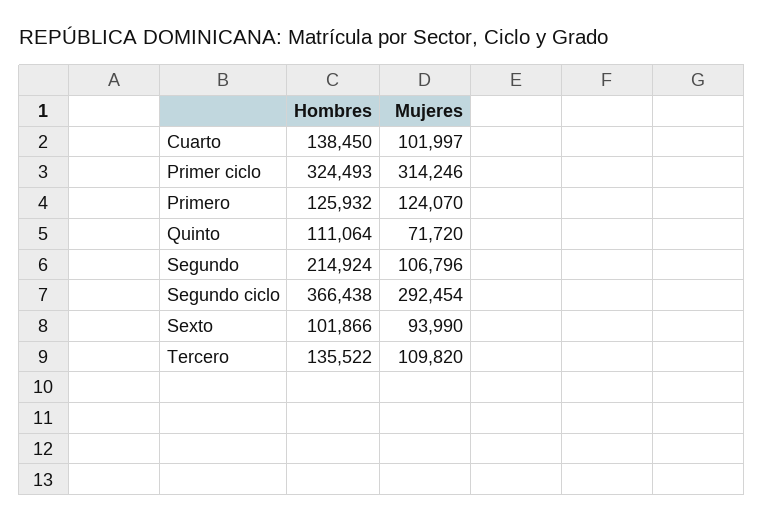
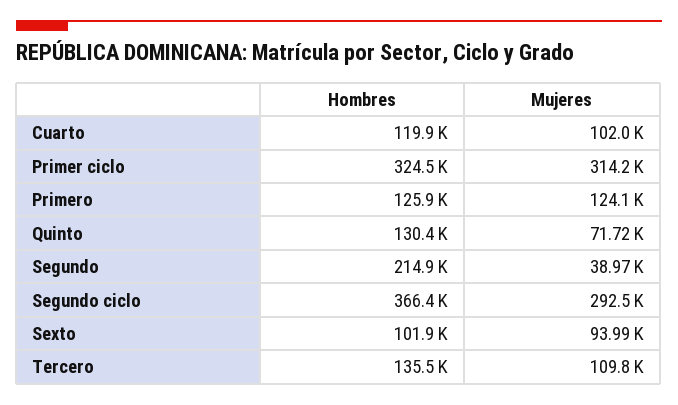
  {
    "Hombres": {
-     "Cuarto": 138450,
+     "Cuarto": 119900,
      "Primer ciclo": 324493,
      "Primero": 125932,
-     "Quinto": 111064,
+     "Quinto": 130400,
      "Segundo": 214924,
      "Segundo ciclo": 366438,
      "Sexto": 101866,
      "Tercero": 135522
    },
    "Mujeres": {
      "Cuarto": 101997,
      "Primer ciclo": 314246,
      "Primero": 124070,
      "Quinto": 71720,
-     "Segundo": 106796,
+     "Segundo": 38970,
      "Segundo ciclo": 292454,
      "Sexto": 93990,
      "Tercero": 109820
    }
  }

